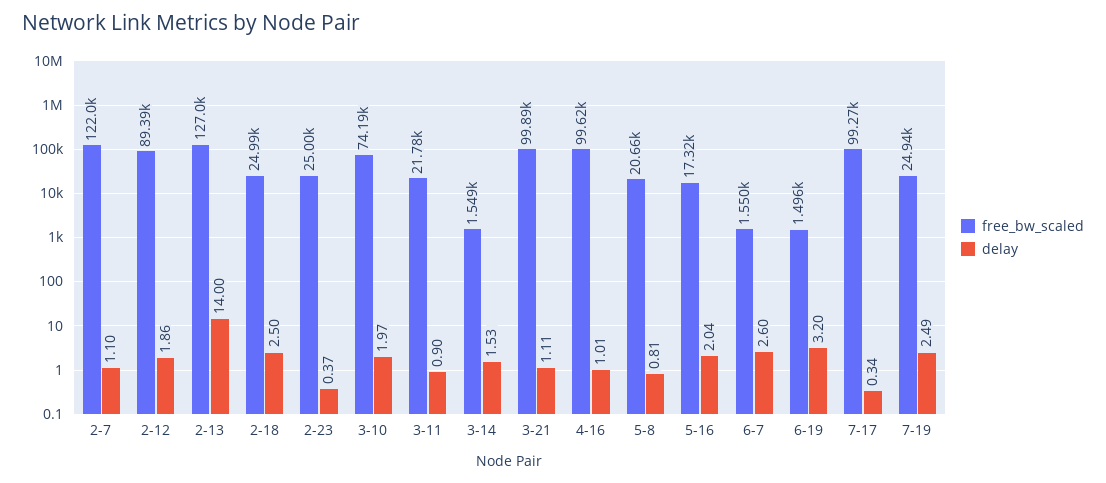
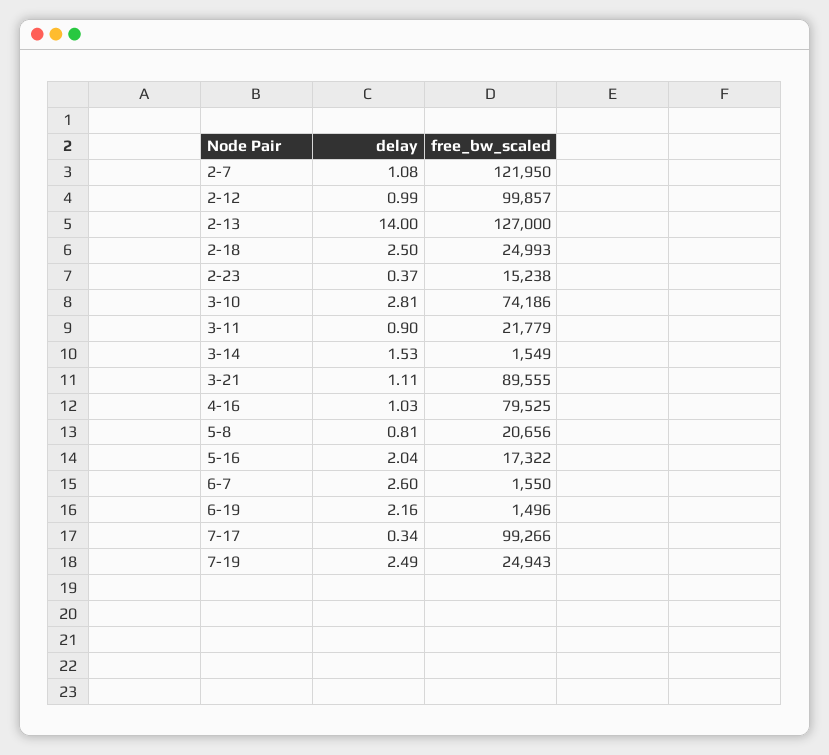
  {
    "free_bw_scaled": {
      "2-7": 121950,
-     "2-12": 89390,
+     "2-12": 99857,
      "2-13": 127000,
      "2-18": 24993,
-     "2-23": 25000,
+     "2-23": 15238,
      "3-10": 74186,
      "3-11": 21779,
      "3-14": 1549,
-     "3-21": 99890,
+     "3-21": 89555,
-     "4-16": 99620,
+     "4-16": 79525,
      "5-8": 20656,
      "5-16": 17322,
      "6-7": 1550,
      "6-19": 1496,
      "7-17": 99266,
      "7-19": 24943
    },
    "delay": {
-     "2-7": 1.1,
+     "2-7": 1.08,
-     "2-12": 1.86,
+     "2-12": 0.99,
      "2-13": 14,
      "2-18": 2.5,
      "2-23": 0.37,
-     "3-10": 1.97,
+     "3-10": 2.81,
      "3-11": 0.9,
      "3-14": 1.53,
      "3-21": 1.11,
-     "4-16": 1.01,
+     "4-16": 1.03,
      "5-8": 0.81,
      "5-16": 2.04,
      "6-7": 2.6,
-     "6-19": 3.2,
+     "6-19": 2.16,
      "7-17": 0.34,
      "7-19": 2.49
    }
  }

